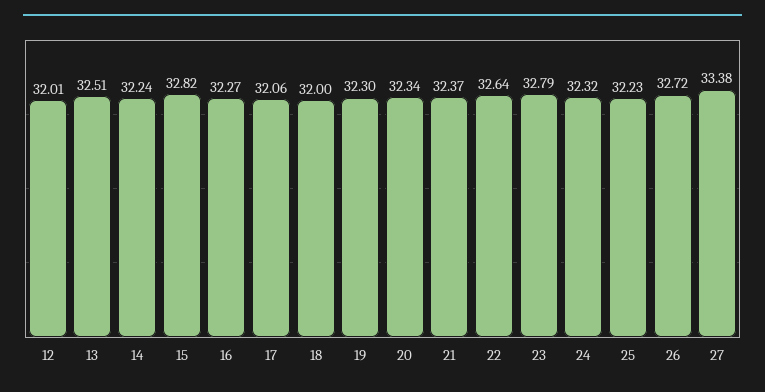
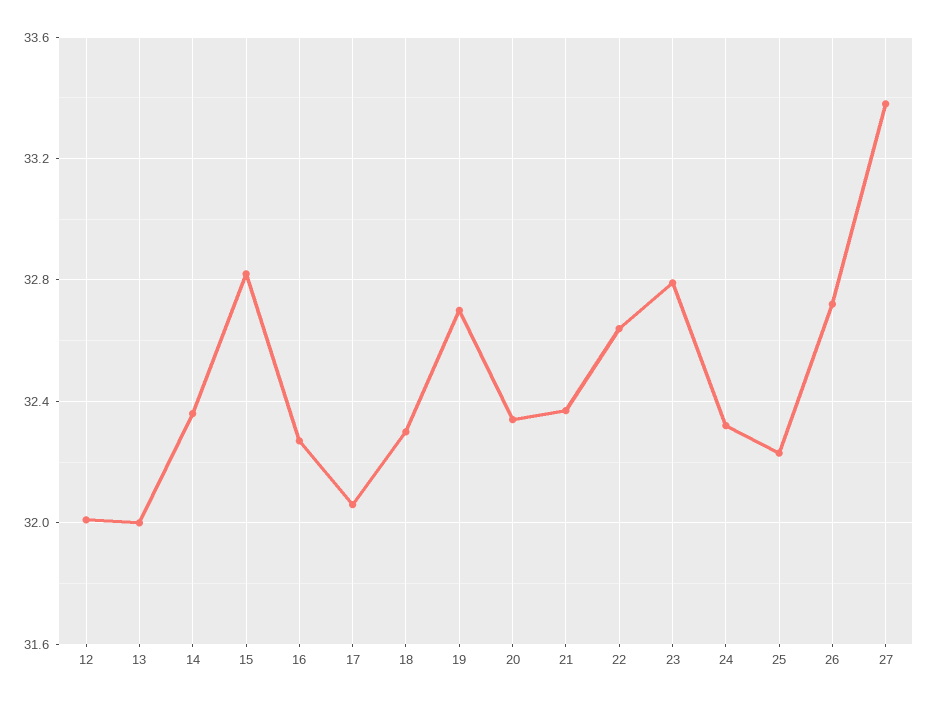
  {
    "12": 32.01,
-   "13": 32.51,
+   "13": 32,
-   "14": 32.24,
+   "14": 32.35,
    "15": 32.82,
    "16": 32.27,
    "17": 32.06,
-   "18": 32,
+   "18": 32.3,
-   "19": 32.3,
+   "19": 32.7,
    "20": 32.34,
    "21": 32.37,
    "22": 32.64,
    "23": 32.79,
    "24": 32.32,
    "25": 32.23,
    "26": 32.72,
    "27": 33.38
  }

